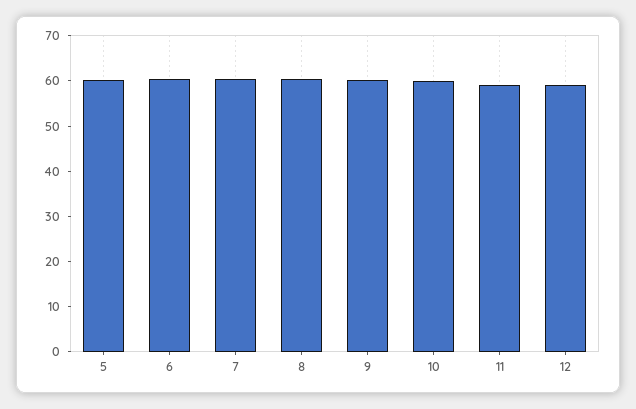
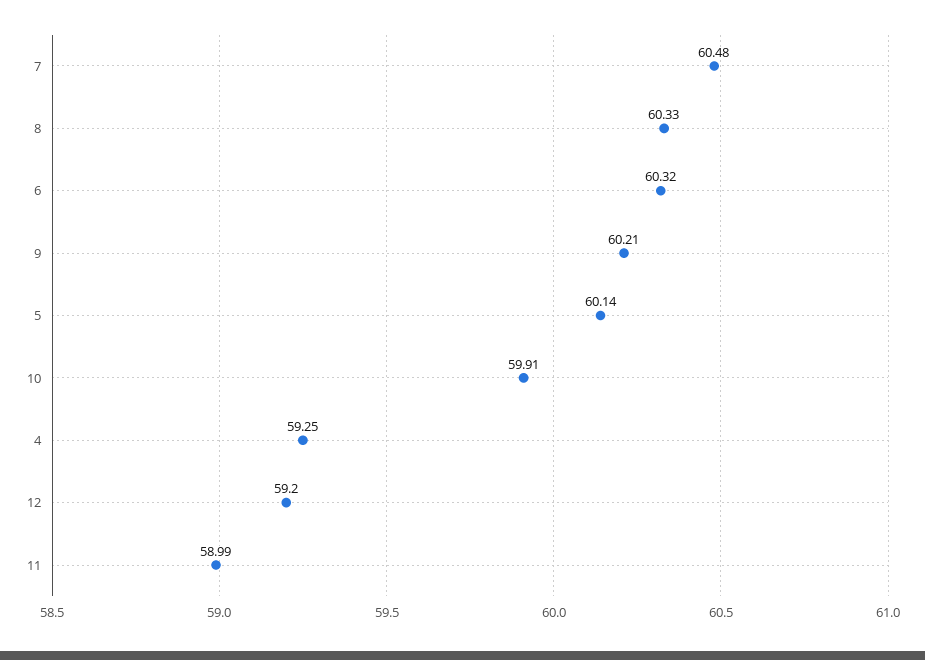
  {
    "5": 60.14,
    "6": 60.32,
    "7": 60.48,
    "8": 60.33,
    "9": 60.21,
    "10": 59.91,
    "11": 58.99,
-   "12": 59.2
+   "12": 59.2,
+   "4": 59.25
  }

